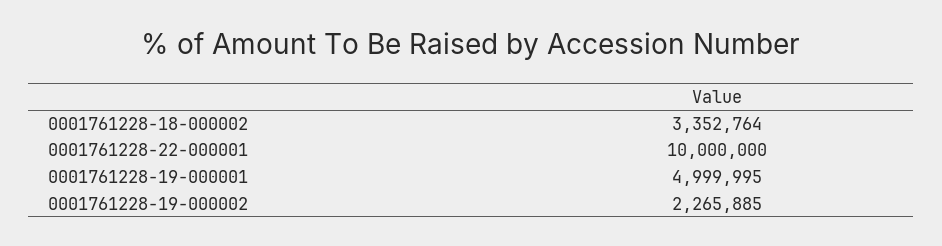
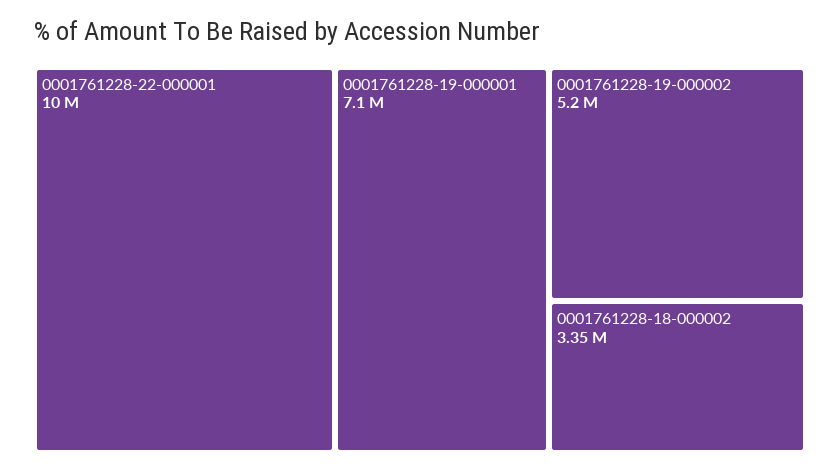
  {
    "0001761228-18-000002": 3352764,
    "0001761228-22-000001": 10000000,
-   "0001761228-19-000001": 4999995,
+   "0001761228-19-000001": 7100000,
-   "0001761228-19-000002": 2265885
+   "0001761228-19-000002": 5200000
  }

